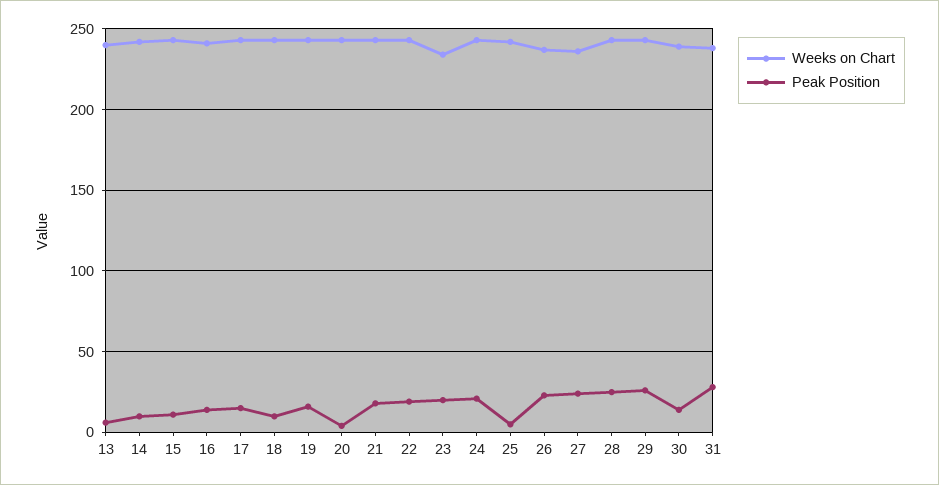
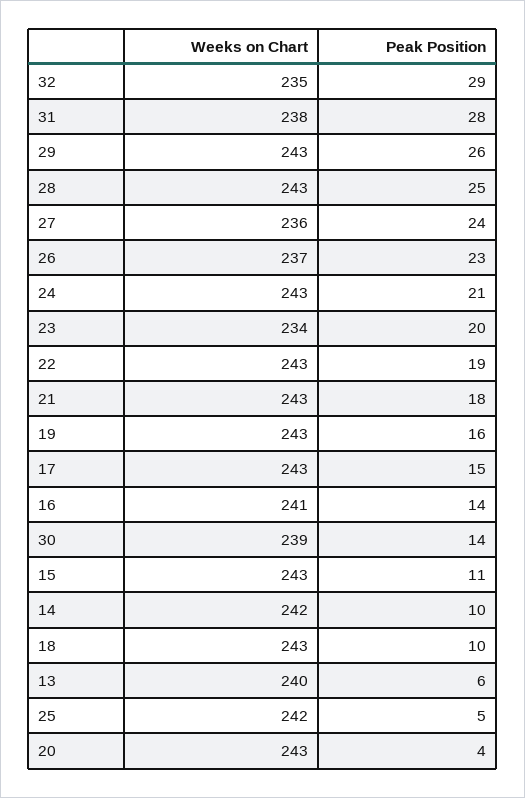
  {
    "Weeks on Chart": {
      "13": 240,
      "14": 242,
      "15": 243,
      "16": 241,
      "17": 243,
      "18": 243,
      "19": 243,
      "20": 243,
      "21": 243,
      "22": 243,
      "23": 234,
      "24": 243,
      "25": 242,
      "26": 237,
      "27": 236,
      "28": 243,
      "29": 243,
      "30": 239,
-     "31": 238
+     "31": 238,
+     "32": 235
    },
    "Peak Position": {
      "13": 6,
      "14": 10,
      "15": 11,
      "16": 14,
      "17": 15,
      "18": 10,
      "19": 16,
      "20": 4,
      "21": 18,
      "22": 19,
      "23": 20,
      "24": 21,
      "25": 5,
      "26": 23,
      "27": 24,
      "28": 25,
      "29": 26,
      "30": 14,
-     "31": 28
+     "31": 28,
+     "32": 29
    }
  }

